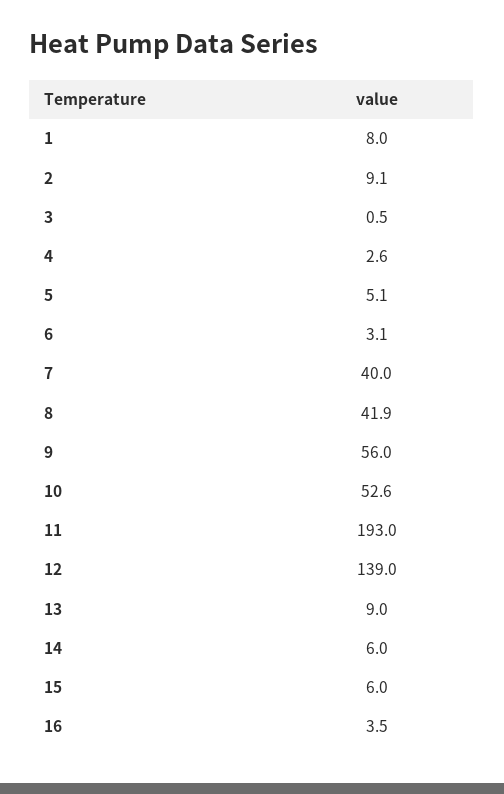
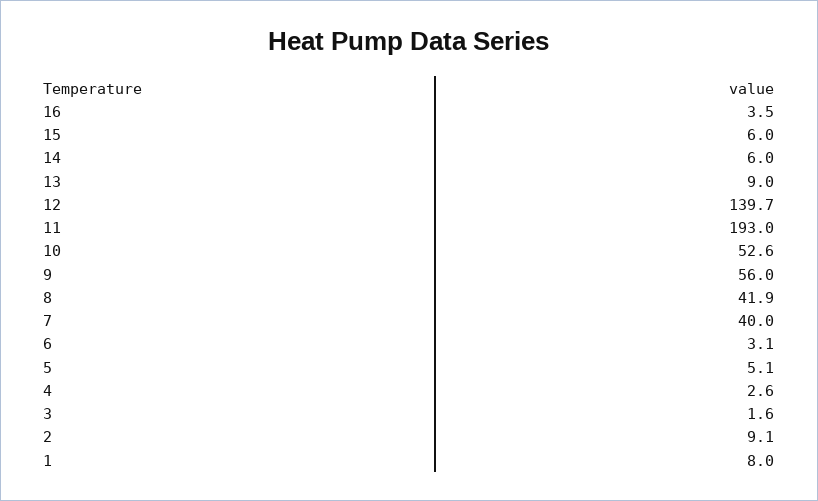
  {
    "1": 8,
    "2": 9.1,
-   "3": 0.5,
+   "3": 1.6,
    "4": 2.6,
    "5": 5.1,
    "6": 3.1,
    "7": 40,
    "8": 41.9,
    "9": 56,
    "10": 52.6,
    "11": 193,
-   "12": 139,
+   "12": 139.7,
    "13": 9,
    "14": 6,
    "15": 6,
    "16": 3.5
  }

